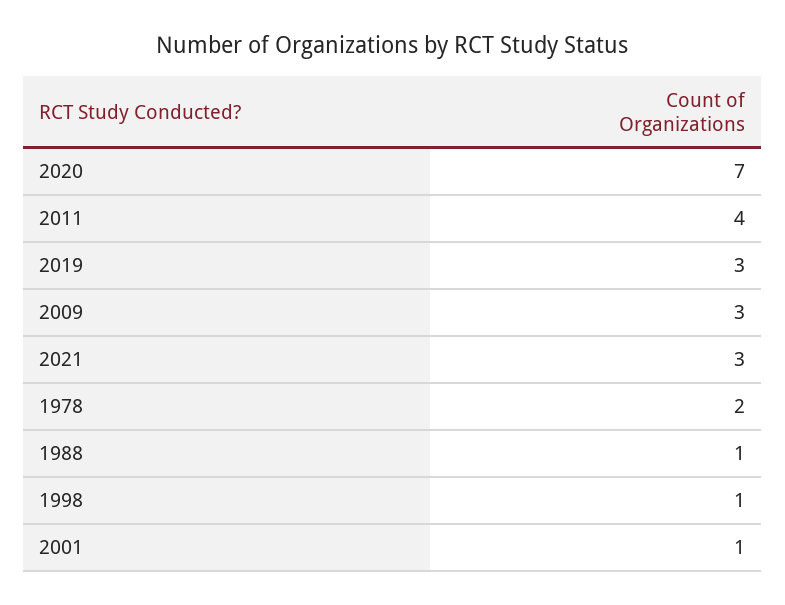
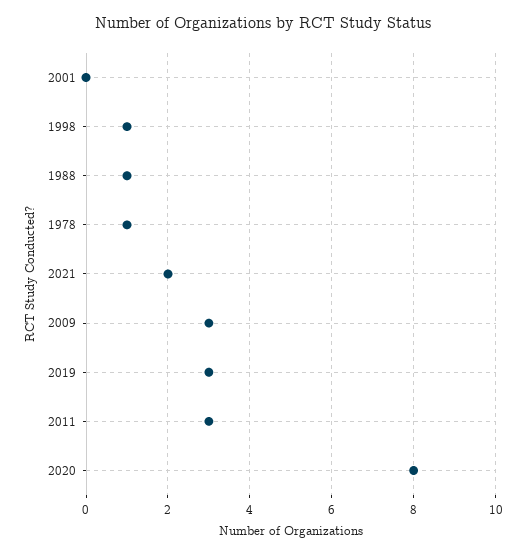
  {
-   "2020": 7,
+   "2020": 8,
-   "2011": 4,
+   "2011": 3,
    "2019": 3,
    "2009": 3,
-   "2021": 3,
+   "2021": 2,
-   "1978": 2,
+   "1978": 1,
    "1988": 1,
    "1998": 1,
-   "2001": 1
+   "2001": 0
  }

